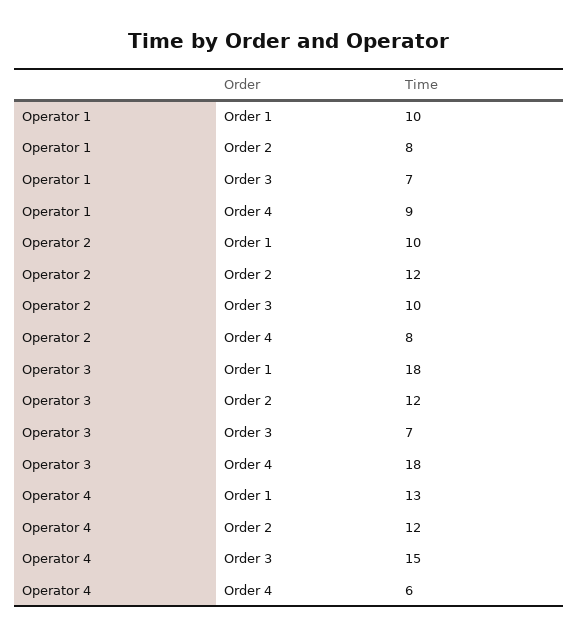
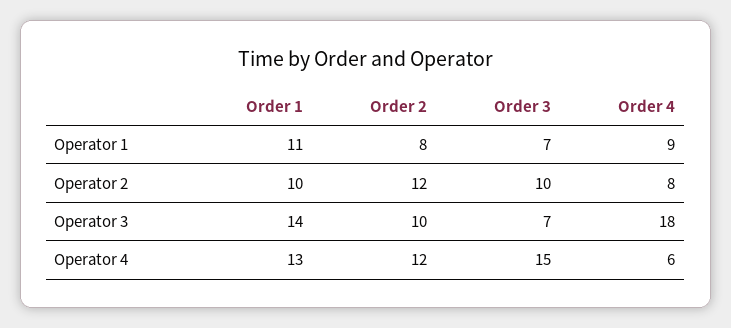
  {
    "Operator 1": {
-     "Order 1": 10,
+     "Order 1": 11,
      "Order 2": 8,
      "Order 3": 7,
      "Order 4": 9
    },
    "Operator 2": {
      "Order 1": 10,
      "Order 2": 12,
      "Order 3": 10,
      "Order 4": 8
    },
    "Operator 3": {
-     "Order 1": 18,
+     "Order 1": 14,
-     "Order 2": 12,
+     "Order 2": 10,
      "Order 3": 7,
      "Order 4": 18
    },
    "Operator 4": {
      "Order 1": 13,
      "Order 2": 12,
      "Order 3": 15,
      "Order 4": 6
    }
  }

